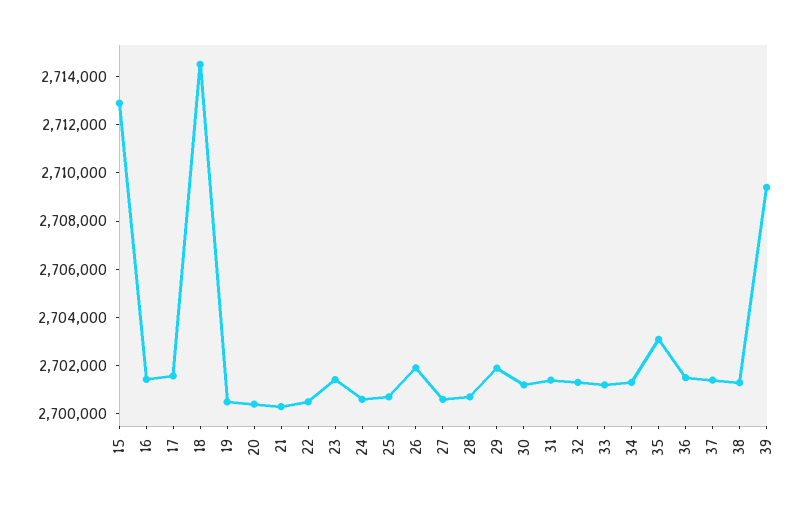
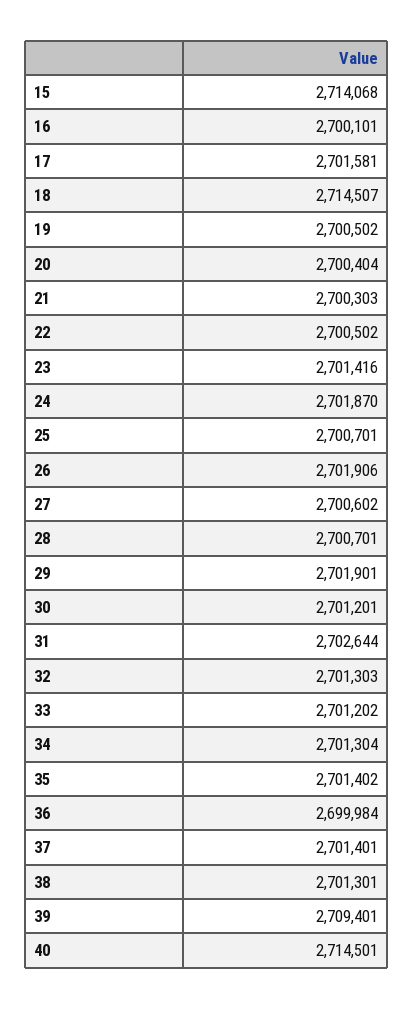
  {
-   "15": 2713000,
+   "15": 2714068,
-   "16": 2701500,
+   "16": 2700101,
    "17": 2701581,
    "18": 2714507,
    "19": 2700502,
    "20": 2700404,
    "21": 2700303,
    "22": 2700502,
    "23": 2701416,
-   "24": 2700500,
+   "24": 2701870,
    "25": 2700701,
    "26": 2701906,
    "27": 2700602,
    "28": 2700701,
    "29": 2701901,
    "30": 2701201,
-   "31": 2701500,
+   "31": 2702644,
    "32": 2701303,
    "33": 2701202,
    "34": 2701304,
-   "35": 2703000,
+   "35": 2701402,
-   "36": 2701500,
+   "36": 2699984,
    "37": 2701401,
    "38": 2701301,
-   "39": 2709401
+   "39": 2709401,
+   "40": 2714501
  }

